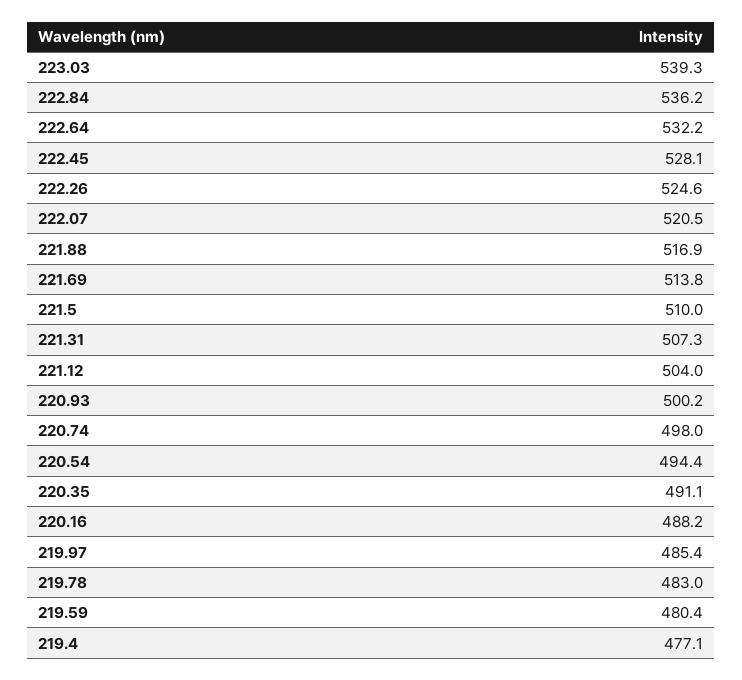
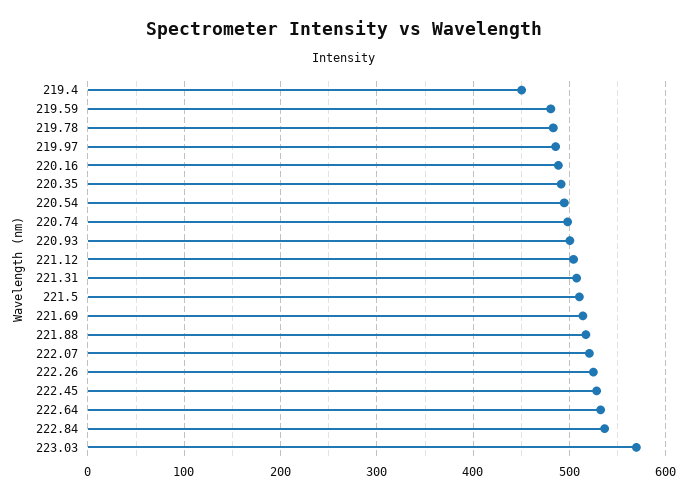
  {
-   "223.03": 539.3,
+   "223.03": 570,
    "222.84": 536.2,
    "222.64": 532.2,
    "222.45": 528.1,
    "222.26": 524.6,
    "222.07": 520.5,
    "221.88": 516.9,
    "221.69": 513.8,
    "221.5": 510,
    "221.31": 507.3,
    "221.12": 504,
    "220.93": 500.2,
    "220.74": 498,
    "220.54": 494.4,
    "220.35": 491.1,
    "220.16": 488.2,
    "219.97": 485.4,
    "219.78": 483,
    "219.59": 480.4,
-   "219.4": 477.1
+   "219.4": 450
  }

